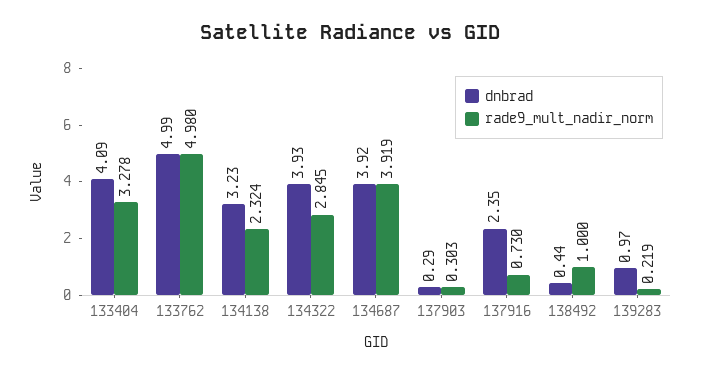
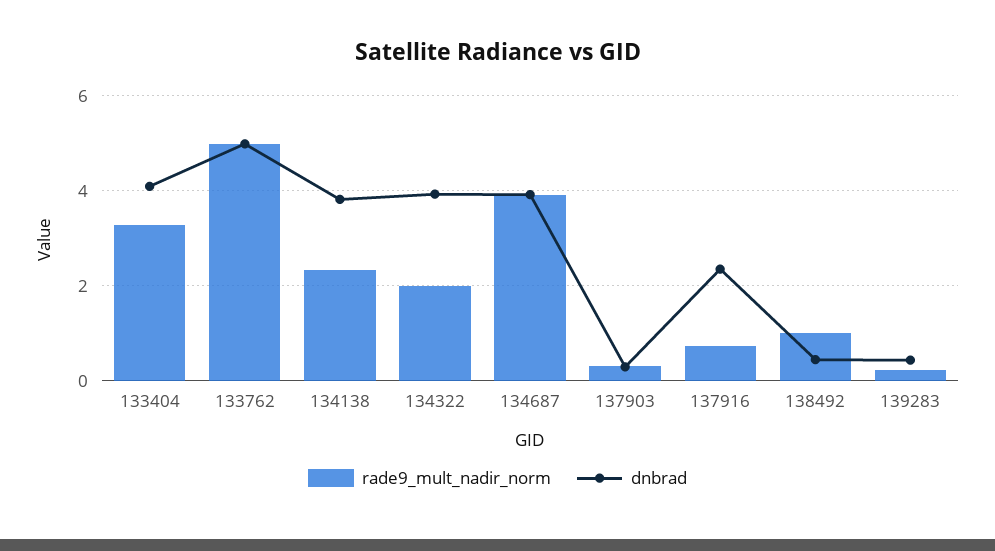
  {
    "dnbrad": {
      "133404": 4.09,
      "133762": 4.99,
-     "134138": 3.23,
+     "134138": 3.8,
      "134322": 3.93,
      "134687": 3.92,
      "137903": 0.29,
      "137916": 2.35,
      "138492": 0.44,
-     "139283": 0.97
+     "139283": 0.4
    },
    "rade9_mult_nadir_norm": {
      "133404": 3.278,
      "133762": 4.98,
      "134138": 2.324,
-     "134322": 2.845,
+     "134322": 2,
      "134687": 3.919,
      "137903": 0.303,
      "137916": 0.73,
      "138492": 1,
      "139283": 0.219
    }
  }

